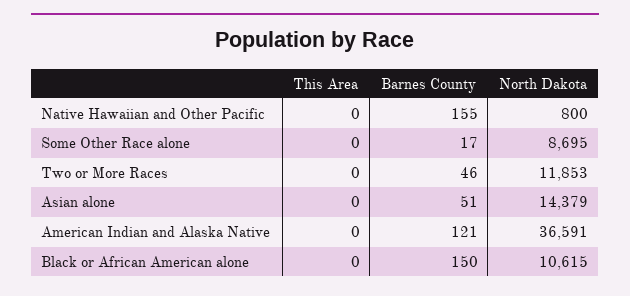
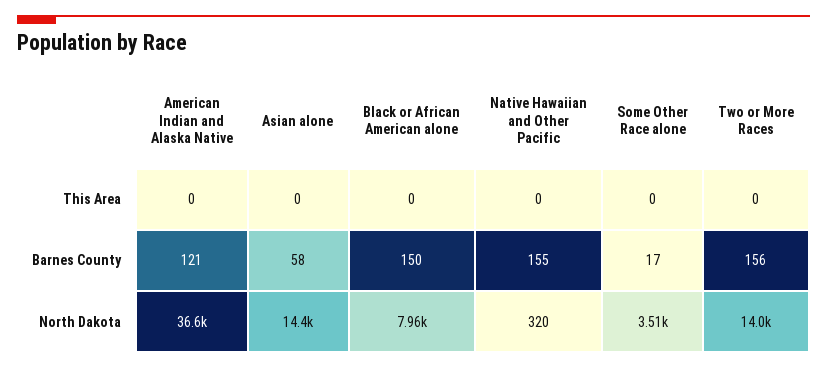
  {
    "This Area": {
      "Native Hawaiian and Other Pacific": 0,
      "Some Other Race alone": 0,
      "Two or More Races": 0,
      "Asian alone": 0,
      "American Indian and Alaska Native": 0,
      "Black or African American alone": 0
    },
    "Barnes County": {
      "Native Hawaiian and Other Pacific": 155,
      "Some Other Race alone": 17,
-     "Two or More Races": 46,
+     "Two or More Races": 156,
-     "Asian alone": 51,
+     "Asian alone": 58,
      "American Indian and Alaska Native": 121,
      "Black or African American alone": 150
    },
    "North Dakota": {
-     "Native Hawaiian and Other Pacific": 800,
+     "Native Hawaiian and Other Pacific": 320,
-     "Some Other Race alone": 8695,
+     "Some Other Race alone": 3510,
-     "Two or More Races": 11853,
+     "Two or More Races": 14000,
      "Asian alone": 14379,
      "American Indian and Alaska Native": 36591,
-     "Black or African American alone": 10615
+     "Black or African American alone": 7960
    }
  }

